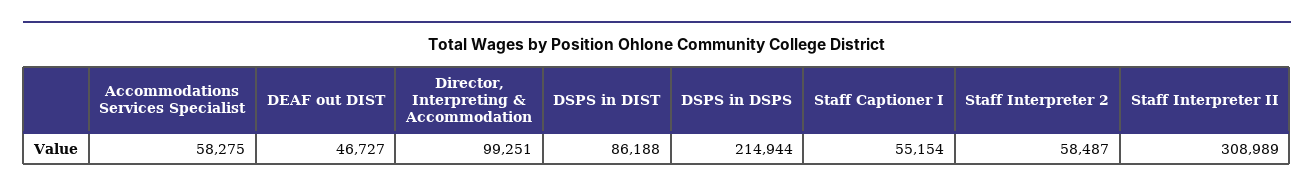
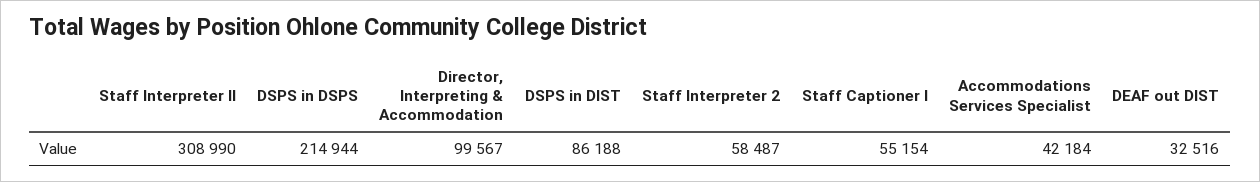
  {
-   "Accommodations Services Specialist": 58275,
+   "Accommodations Services Specialist": 42184,
-   "DEAF out DIST": 46727,
+   "DEAF out DIST": 32516,
-   "Director, Interpreting & Accommodation": 99251,
+   "Director, Interpreting & Accommodation": 99567,
    "DSPS in DIST": 86188,
    "DSPS in DSPS": 214944,
    "Staff Captioner I": 55154,
    "Staff Interpreter 2": 58487,
-   "Staff Interpreter II": 308989
+   "Staff Interpreter II": 308990
  }

